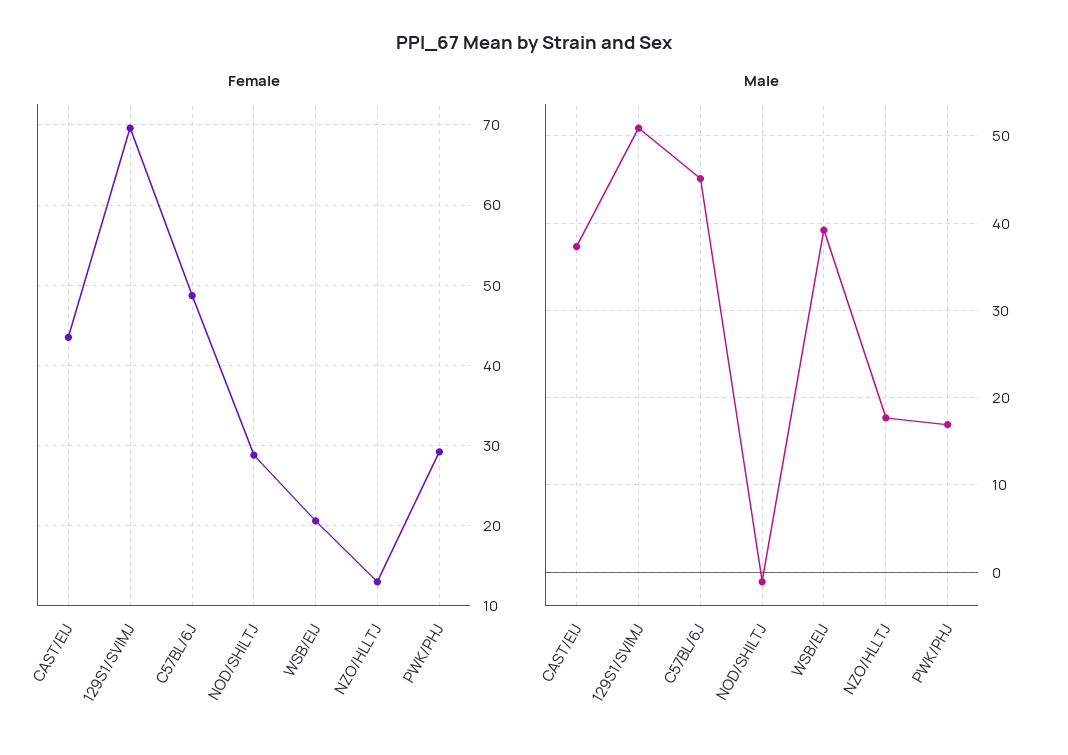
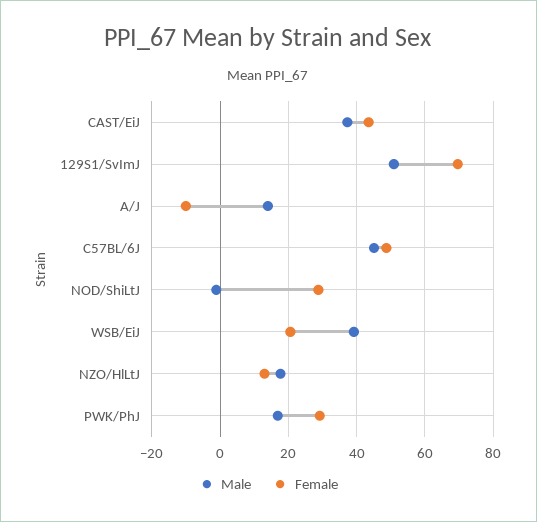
  {
    "Female": {
      "CAST/EIJ": 44,
      "129S1/SVIMJ": 70,
      "C57BL/6J": 49,
      "NOD/SHILTJ": 29,
      "WSB/EIJ": 21,
      "NZO/HLLTJ": 13,
-     "PWK/PHJ": 29
+     "PWK/PHJ": 29,
+     "A/J": -10
    },
    "Male": {
      "CAST/EIJ": 37,
      "129S1/SVIMJ": 51,
      "C57BL/6J": 45,
      "NOD/SHILTJ": -1,
      "WSB/EIJ": 39,
      "NZO/HLLTJ": 18,
-     "PWK/PHJ": 17
+     "PWK/PHJ": 17,
+     "A/J": 14
    }
  }

